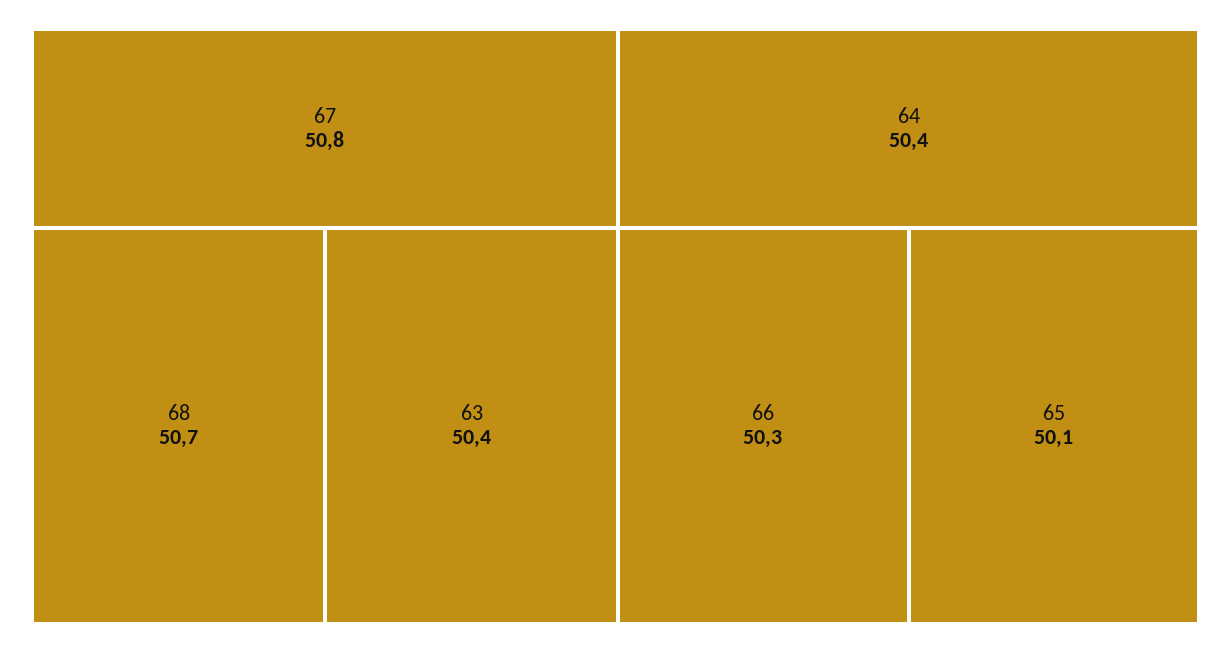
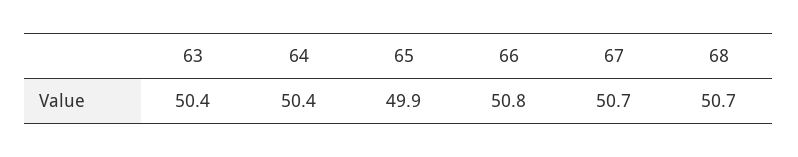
  {
-   "67": 50.8,
+   "67": 50.7,
    "68": 50.7,
    "63": 50.4,
    "64": 50.4,
-   "66": 50.3,
+   "66": 50.8,
-   "65": 50.1
+   "65": 49.9
  }

